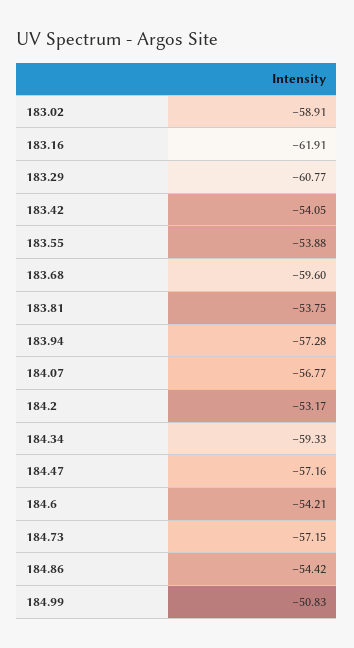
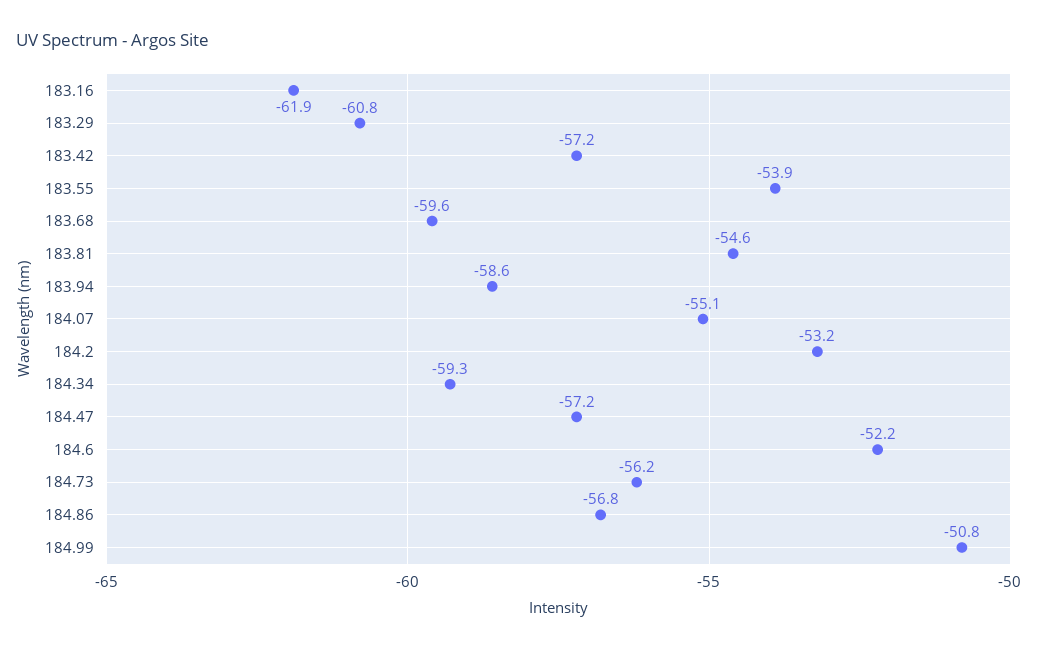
  {
-   "183.02": -58.91,
    "183.16": -61.91,
    "183.29": -60.77,
-   "183.42": -54.05,
+   "183.42": -57.2,
    "183.55": -53.88,
    "183.68": -59.6,
-   "183.81": -53.75,
+   "183.81": -54.6,
-   "183.94": -57.28,
+   "183.94": -58.6,
-   "184.07": -56.77,
+   "184.07": -55.1,
    "184.2": -53.17,
    "184.34": -59.33,
    "184.47": -57.16,
-   "184.6": -54.21,
+   "184.6": -52.2,
-   "184.73": -57.15,
+   "184.73": -56.2,
-   "184.86": -54.42,
+   "184.86": -56.8,
    "184.99": -50.83
  }

